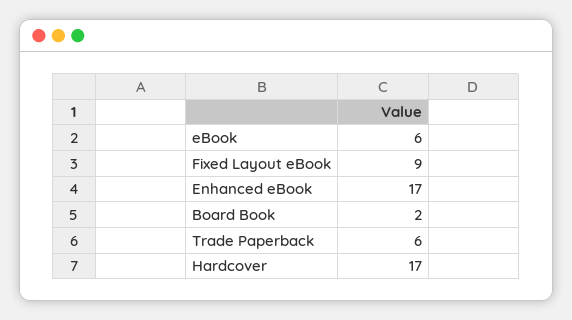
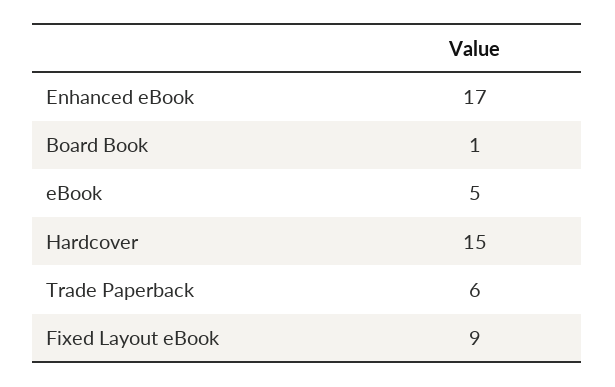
  {
-   "eBook": 6,
+   "eBook": 5,
    "Fixed Layout eBook": 9,
    "Enhanced eBook": 17,
-   "Board Book": 2,
+   "Board Book": 1,
    "Trade Paperback": 6,
-   "Hardcover": 17
+   "Hardcover": 15
  }

